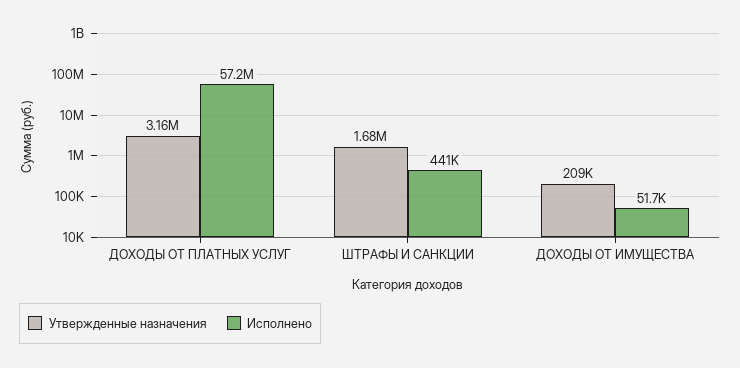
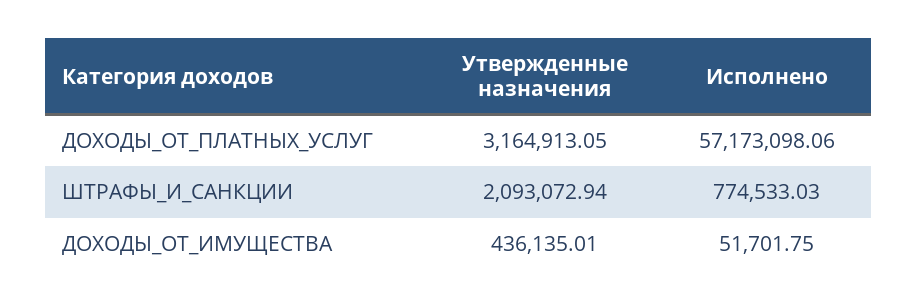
  {
    "Утвержденные назначения": {
      "ДОХОДЫ ОТ ПЛАТНЫХ УСЛУГ": 3164913.05,
-     "ШТРАФЫ И САНКЦИИ": 1680000,
+     "ШТРАФЫ И САНКЦИИ": 2093072.94,
-     "ДОХОДЫ ОТ ИМУЩЕСТВА": 209000
+     "ДОХОДЫ ОТ ИМУЩЕСТВА": 436135.01
    },
    "Исполнено": {
      "ДОХОДЫ ОТ ПЛАТНЫХ УСЛУГ": 57173098.06,
-     "ШТРАФЫ И САНКЦИИ": 441000,
+     "ШТРАФЫ И САНКЦИИ": 774533.03,
      "ДОХОДЫ ОТ ИМУЩЕСТВА": 51701.75
    }
  }

